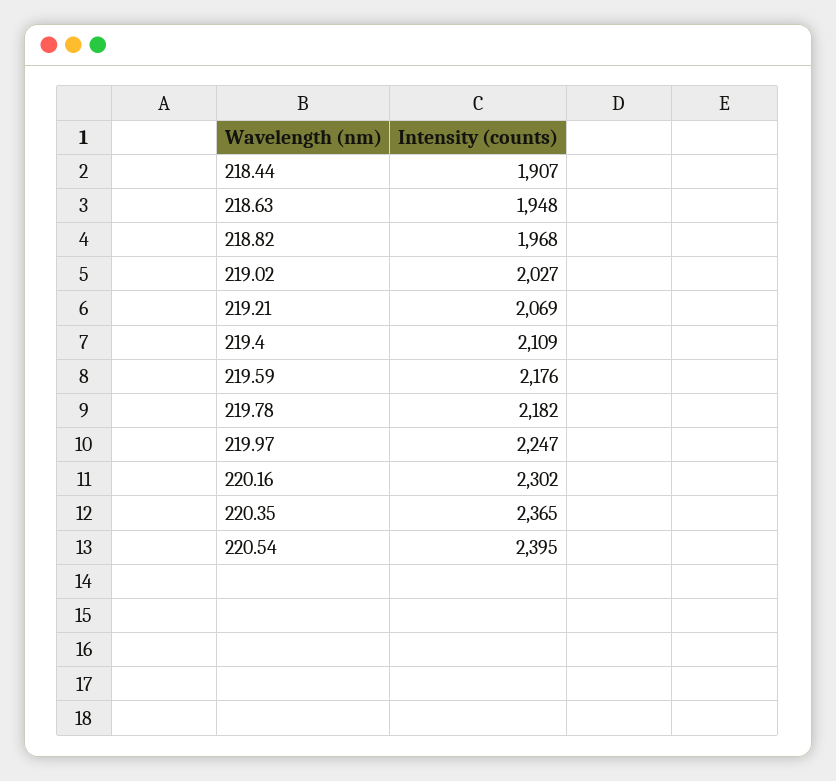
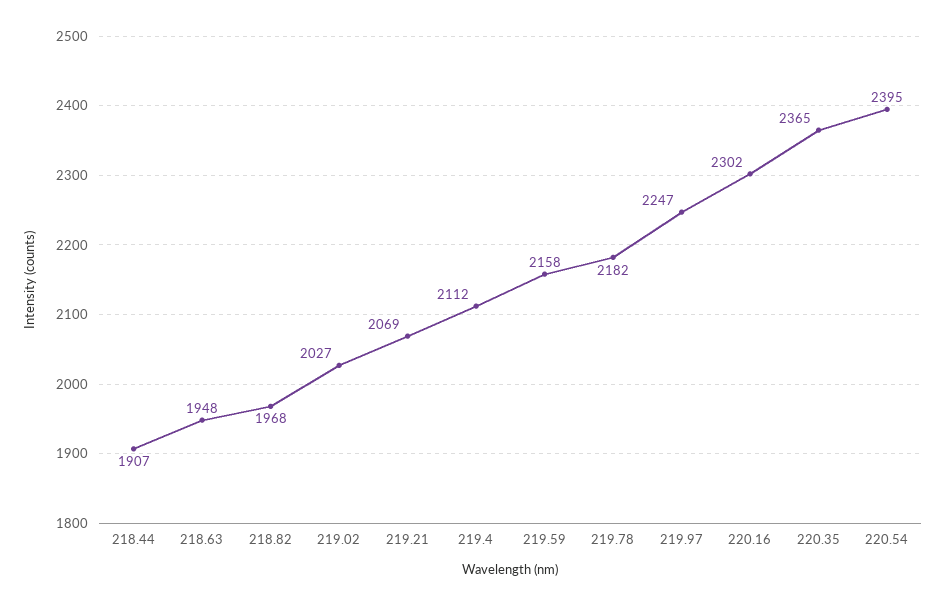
  {
    "218.44": 1907,
    "218.63": 1948,
    "218.82": 1968,
    "219.02": 2027,
    "219.21": 2069,
-   "219.4": 2109,
+   "219.4": 2112,
-   "219.59": 2176,
+   "219.59": 2158,
    "219.78": 2182,
    "219.97": 2247,
    "220.16": 2302,
    "220.35": 2365,
    "220.54": 2395
  }

